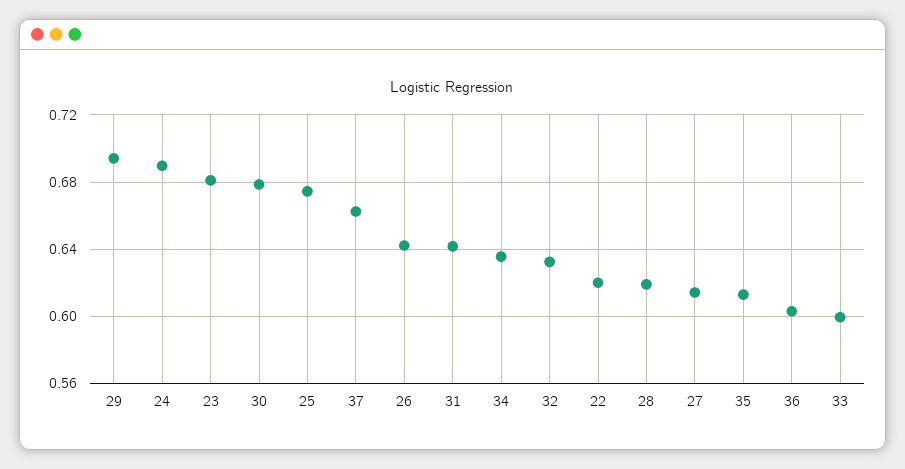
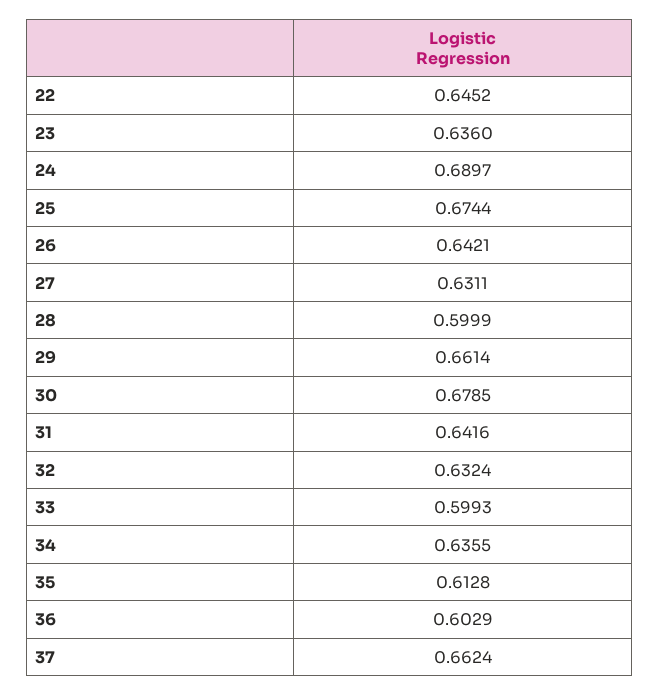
  {
-   "29": 0.695,
+   "29": 0.6614,
    "24": 0.6897,
-   "23": 0.68,
+   "23": 0.636,
    "30": 0.6785,
    "25": 0.6744,
    "37": 0.6624,
    "26": 0.6421,
    "31": 0.6416,
    "34": 0.6355,
    "32": 0.6324,
-   "22": 0.62,
+   "22": 0.6452,
-   "28": 0.62,
+   "28": 0.5999,
-   "27": 0.615,
+   "27": 0.6311,
    "35": 0.6128,
    "36": 0.6029,
    "33": 0.5993
  }

